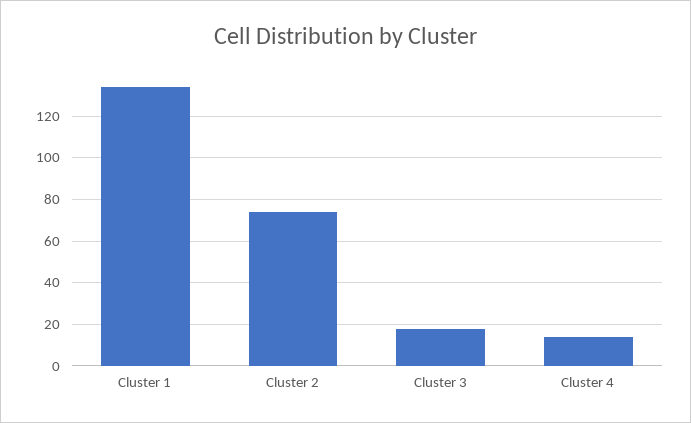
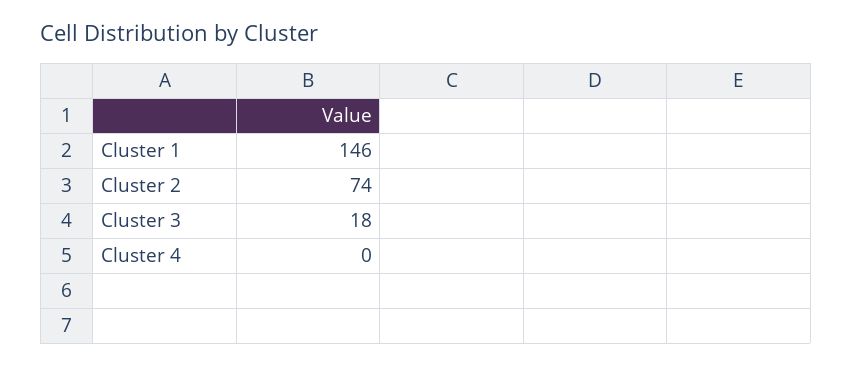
  {
-   "Cluster 1": 135,
+   "Cluster 1": 146,
    "Cluster 2": 74,
    "Cluster 3": 18,
-   "Cluster 4": 15
+   "Cluster 4": 0
  }

